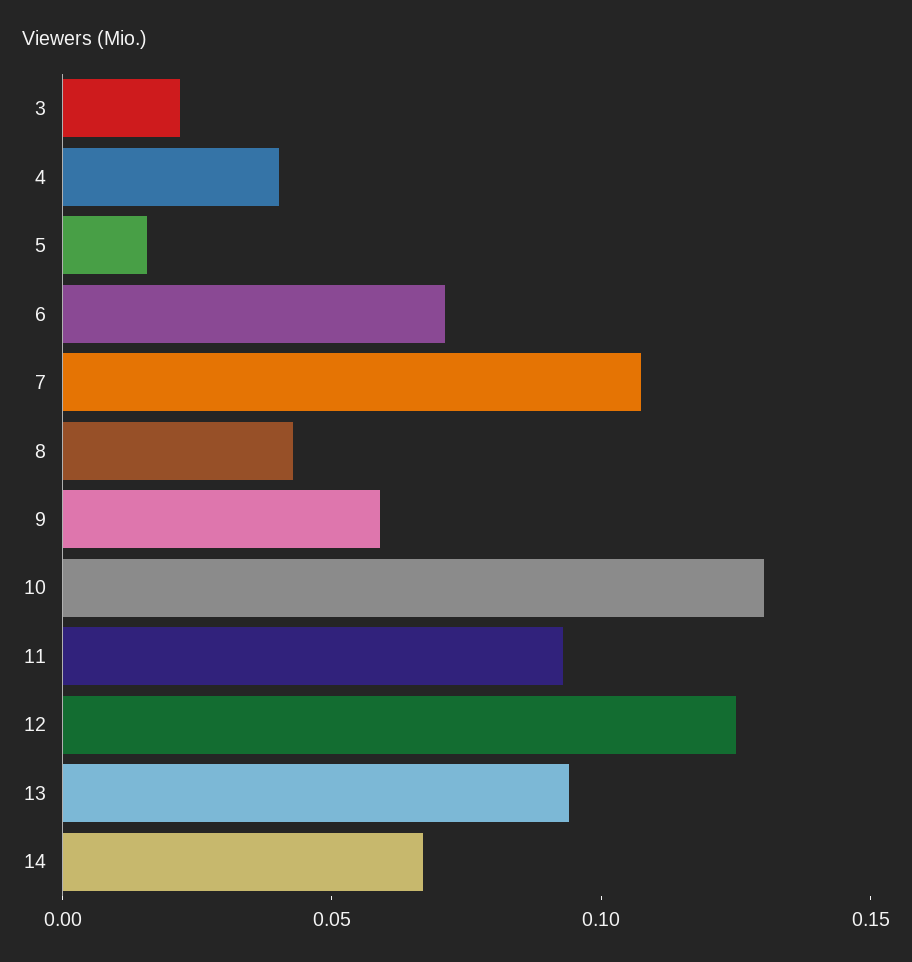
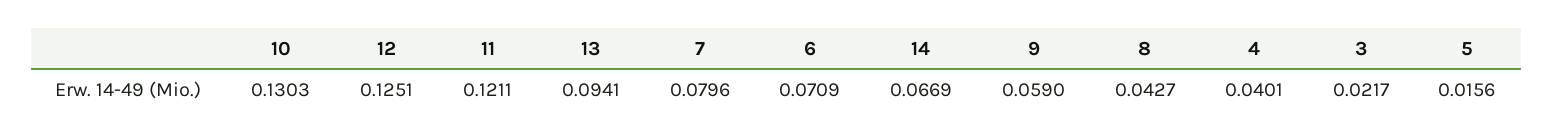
  {
    "3": 0.0217,
    "4": 0.0401,
    "5": 0.0156,
    "6": 0.0709,
-   "7": 0.11,
+   "7": 0.0796,
    "8": 0.0427,
    "9": 0.059,
    "10": 0.1303,
-   "11": 0.09,
+   "11": 0.1211,
    "12": 0.1251,
    "13": 0.0941,
    "14": 0.0669
  }

